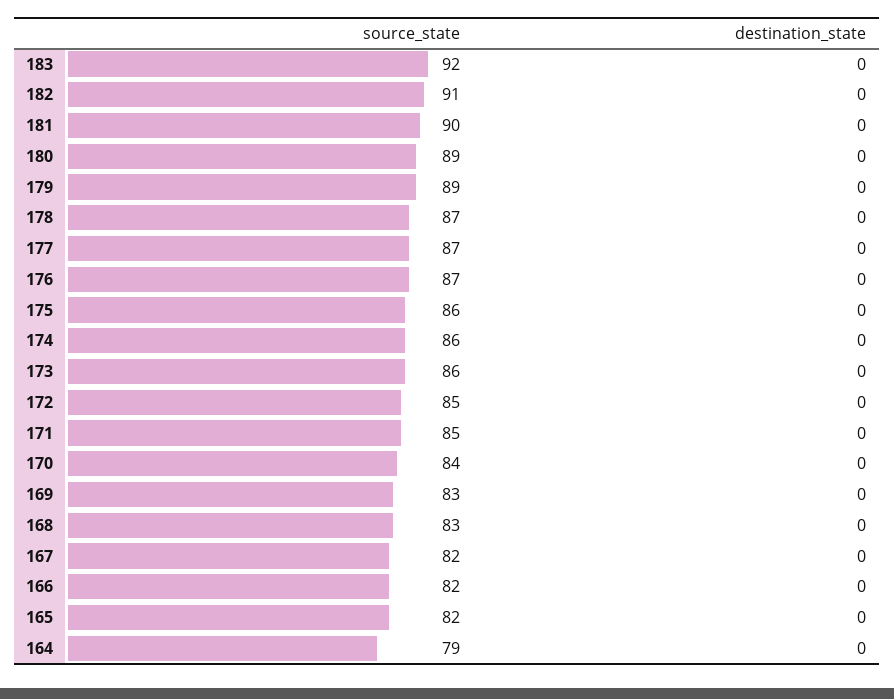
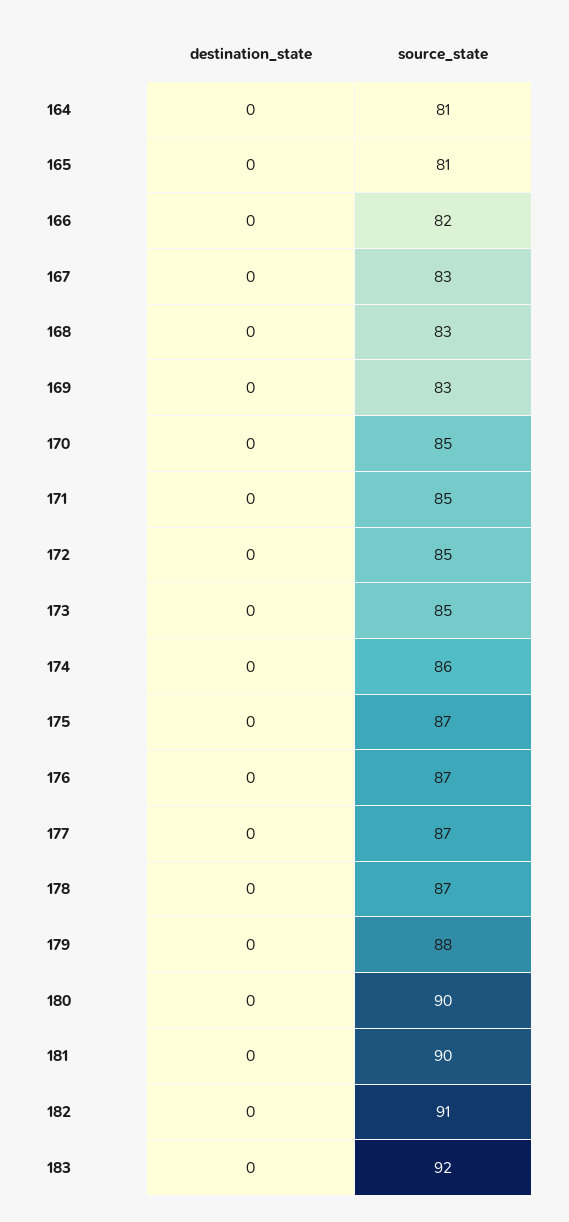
  {
    "source_state": {
      "183": 92,
      "182": 91,
      "181": 90,
-     "180": 89,
+     "180": 90,
-     "179": 89,
+     "179": 88,
      "178": 87,
      "177": 87,
      "176": 87,
-     "175": 86,
+     "175": 87,
      "174": 86,
-     "173": 86,
+     "173": 85,
      "172": 85,
      "171": 85,
-     "170": 84,
+     "170": 85,
      "169": 83,
      "168": 83,
-     "167": 82,
+     "167": 83,
      "166": 82,
-     "165": 82,
+     "165": 81,
-     "164": 79
+     "164": 81
    },
    "destination_state": {
      "183": 0,
      "182": 0,
      "181": 0,
      "180": 0,
      "179": 0,
      "178": 0,
      "177": 0,
      "176": 0,
      "175": 0,
      "174": 0,
      "173": 0,
      "172": 0,
      "171": 0,
      "170": 0,
      "169": 0,
      "168": 0,
      "167": 0,
      "166": 0,
      "165": 0,
      "164": 0
    }
  }

